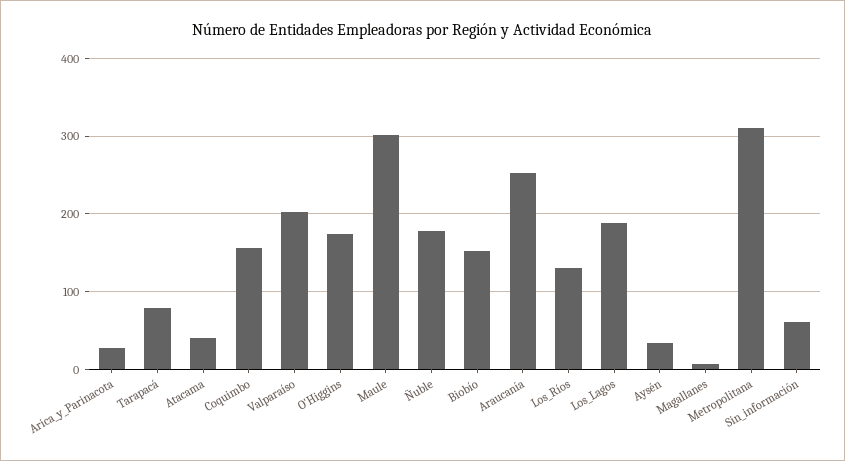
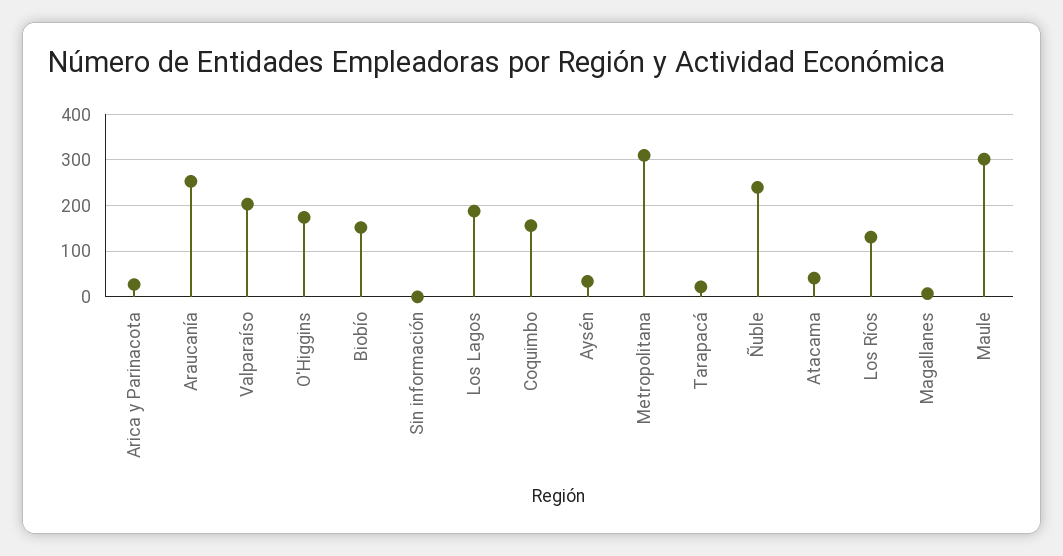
  {
    "Arica_y_Parinacota": 30,
-   "Tarapacá": 80,
+   "Tarapacá": 20,
    "Atacama": 40,
    "Coquimbo": 160,
    "Valparaíso": 200,
    "O'Higgins": 170,
    "Maule": 300,
-   "Ñuble": 180,
+   "Ñuble": 240,
    "Biobío": 150,
    "Araucanía": 250,
    "Los_Ríos": 130,
    "Los_Lagos": 190,
    "Aysén": 30,
    "Magallanes": 10,
    "Metropolitana": 310,
-   "Sin_información": 60
+   "Sin_información": 0
  }

